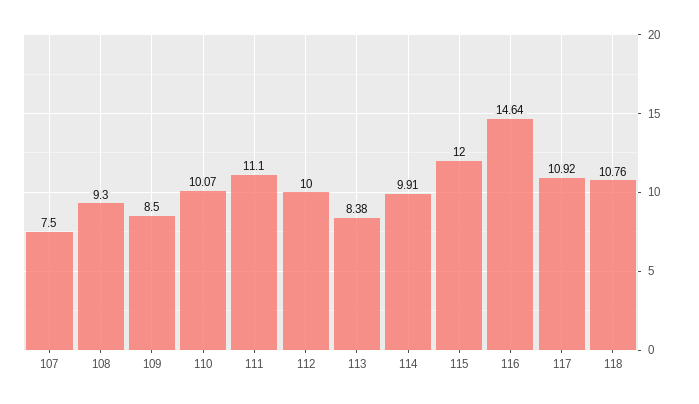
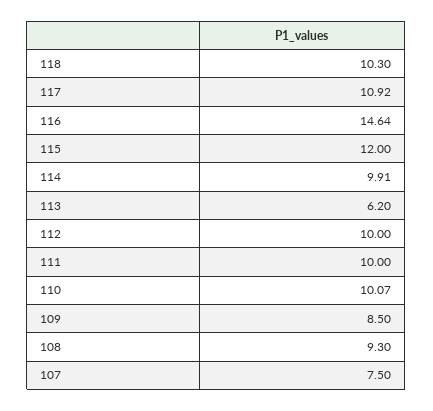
  {
    "107": 7.5,
    "108": 9.3,
    "109": 8.5,
    "110": 10.07,
-   "111": 11.1,
+   "111": 10,
    "112": 10,
-   "113": 8.38,
+   "113": 6.2,
    "114": 9.91,
    "115": 12,
    "116": 14.64,
    "117": 10.92,
-   "118": 10.76
+   "118": 10.3
  }

